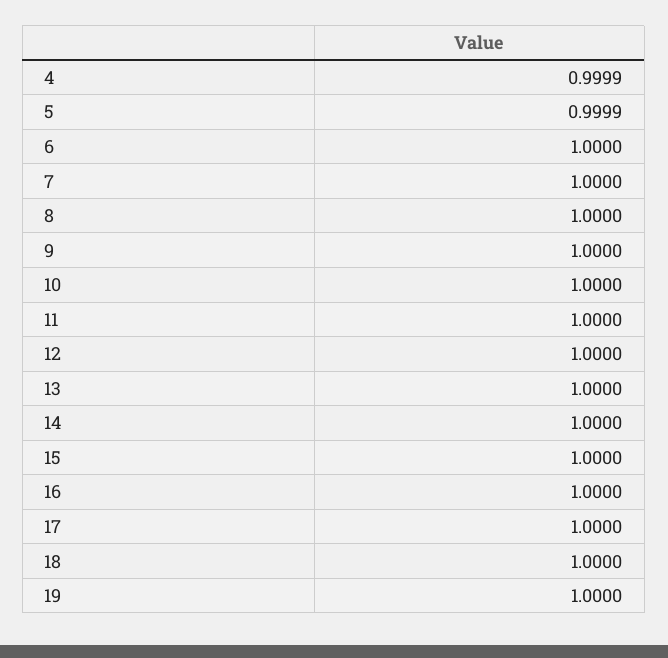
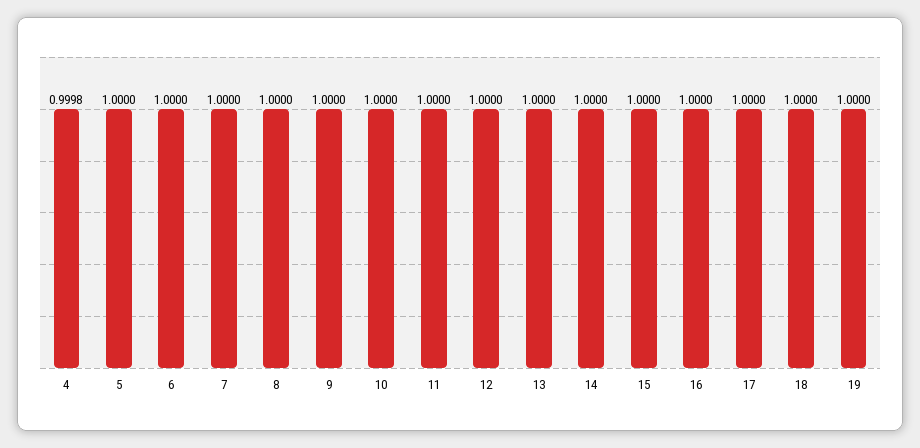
  {
-   "4": 0.9999,
+   "4": 0.9998,
-   "5": 0.9999,
+   "5": 1,
    "6": 1,
    "7": 1,
    "8": 1,
    "9": 1,
    "10": 1,
    "11": 1,
    "12": 1,
    "13": 1,
    "14": 1,
    "15": 1,
    "16": 1,
    "17": 1,
    "18": 1,
    "19": 1
  }

